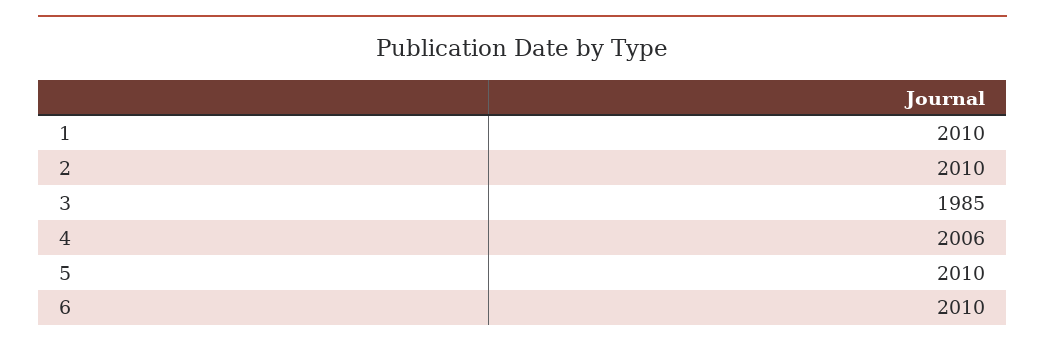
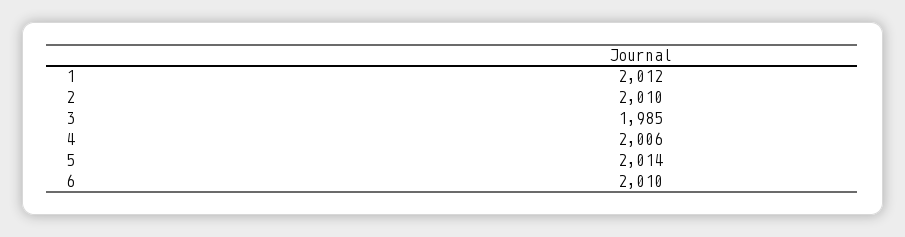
  {
-   "1": 2010,
+   "1": 2012,
    "2": 2010,
    "3": 1985,
    "4": 2006,
-   "5": 2010,
+   "5": 2014,
    "6": 2010
  }

